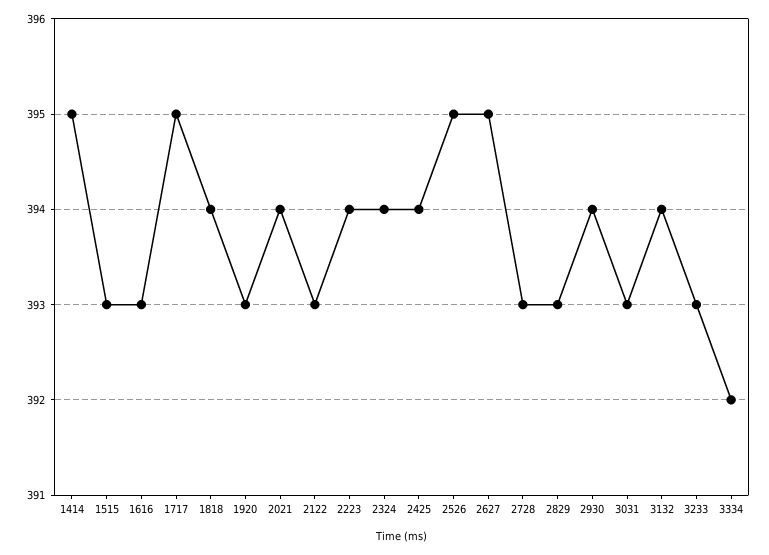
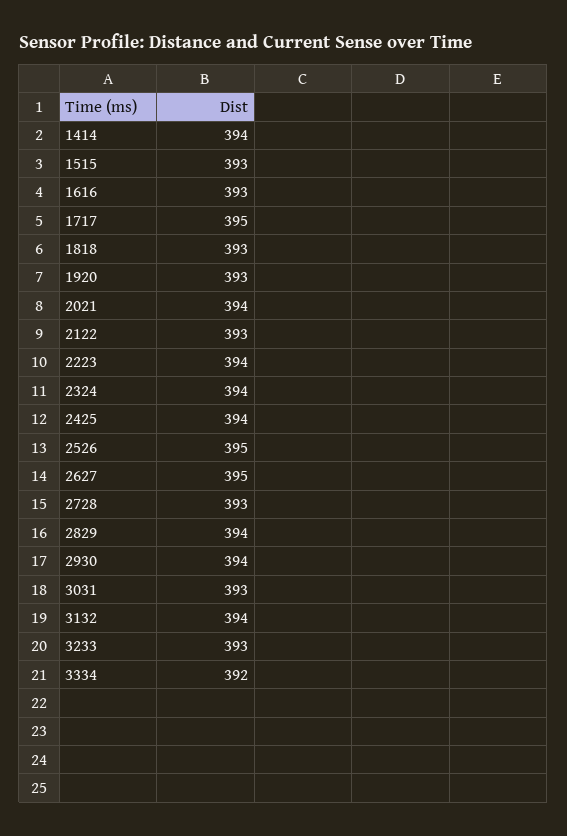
  {
-   "1414": 395,
+   "1414": 394,
    "1515": 393,
    "1616": 393,
    "1717": 395,
-   "1818": 394,
+   "1818": 393,
    "1920": 393,
    "2021": 394,
    "2122": 393,
    "2223": 394,
    "2324": 394,
    "2425": 394,
    "2526": 395,
    "2627": 395,
    "2728": 393,
-   "2829": 393,
+   "2829": 394,
    "2930": 394,
    "3031": 393,
    "3132": 394,
    "3233": 393,
    "3334": 392
  }

